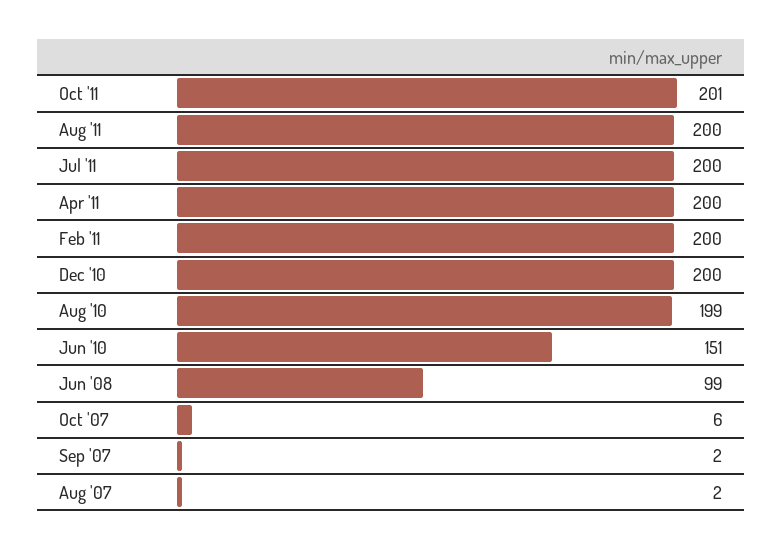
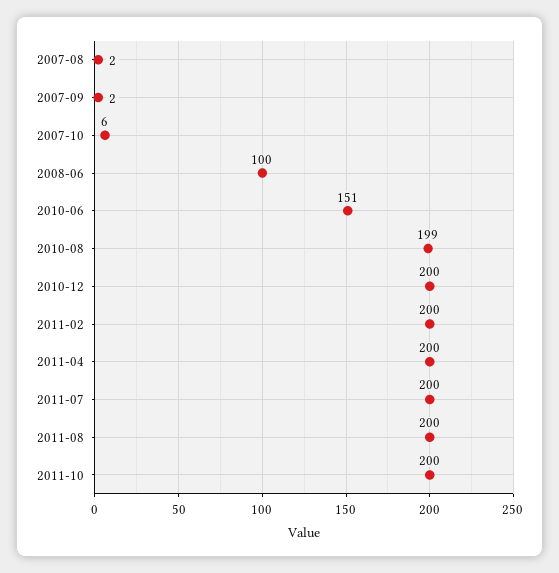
  {
-   "Oct '11": 201,
+   "Oct '11": 200,
    "Aug '11": 200,
    "Jul '11": 200,
    "Apr '11": 200,
    "Feb '11": 200,
    "Dec '10": 200,
    "Aug '10": 199,
    "Jun '10": 151,
-   "Jun '08": 99,
+   "Jun '08": 100,
    "Oct '07": 6,
    "Sep '07": 2,
    "Aug '07": 2
  }

